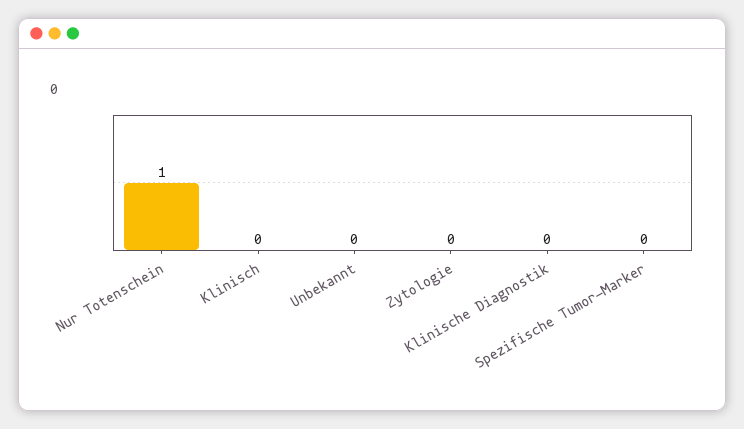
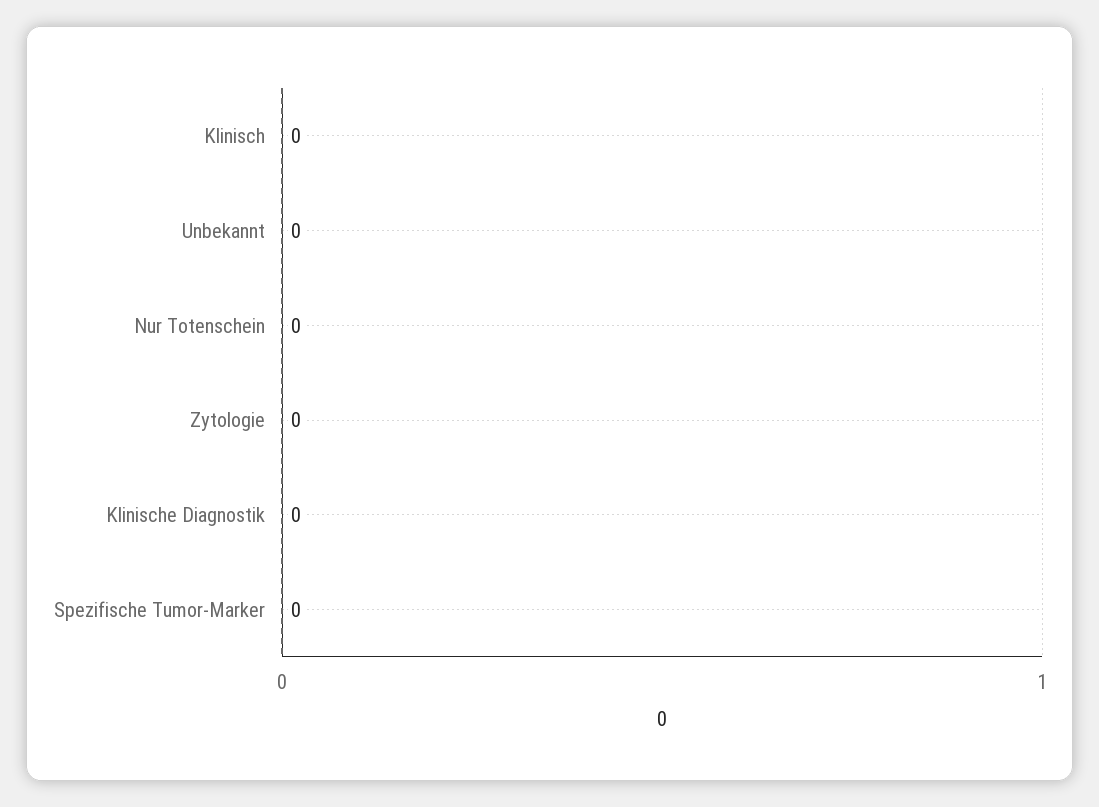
  {
-   "Nur Totenschein": 1,
+   "Nur Totenschein": 0,
    "Klinisch": 0,
    "Unbekannt": 0,
    "Zytologie": 0,
    "Klinische Diagnostik": 0,
    "Spezifische Tumor-Marker": 0
  }

